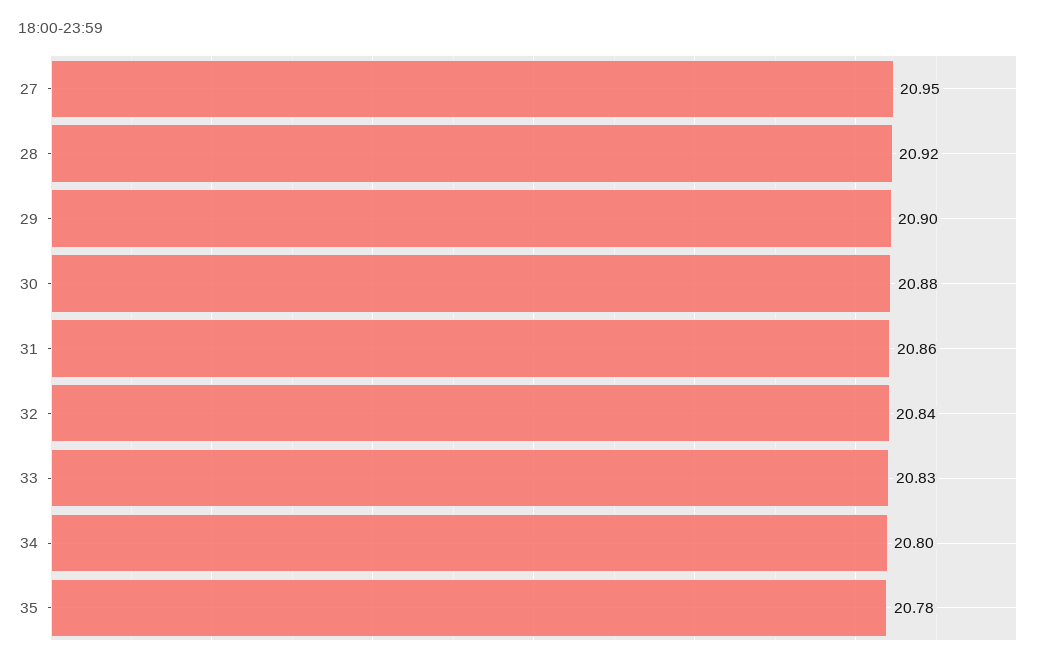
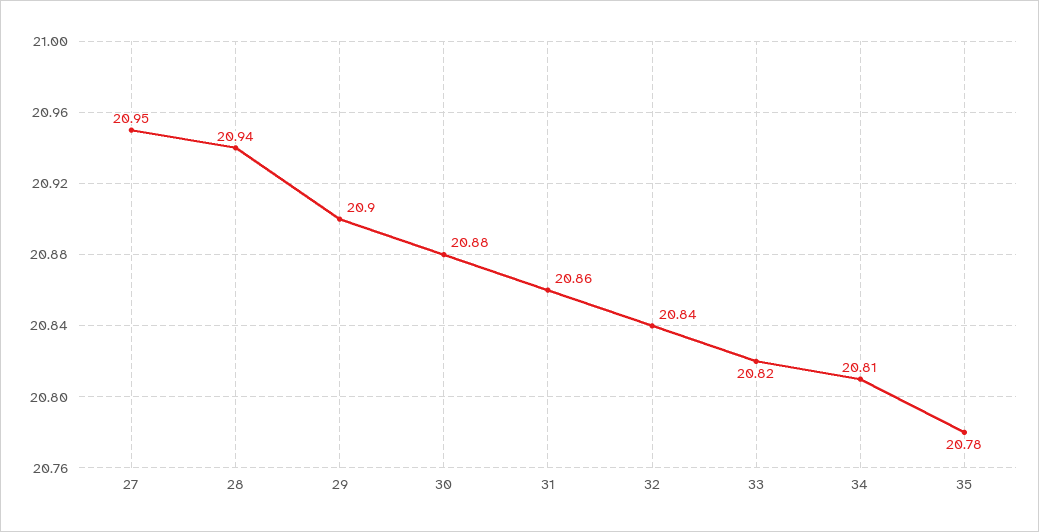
  {
    "27": 20.95,
-   "28": 20.92,
+   "28": 20.94,
    "29": 20.9,
    "30": 20.88,
    "31": 20.86,
    "32": 20.84,
-   "33": 20.83,
+   "33": 20.82,
-   "34": 20.8,
+   "34": 20.81,
    "35": 20.78
  }

